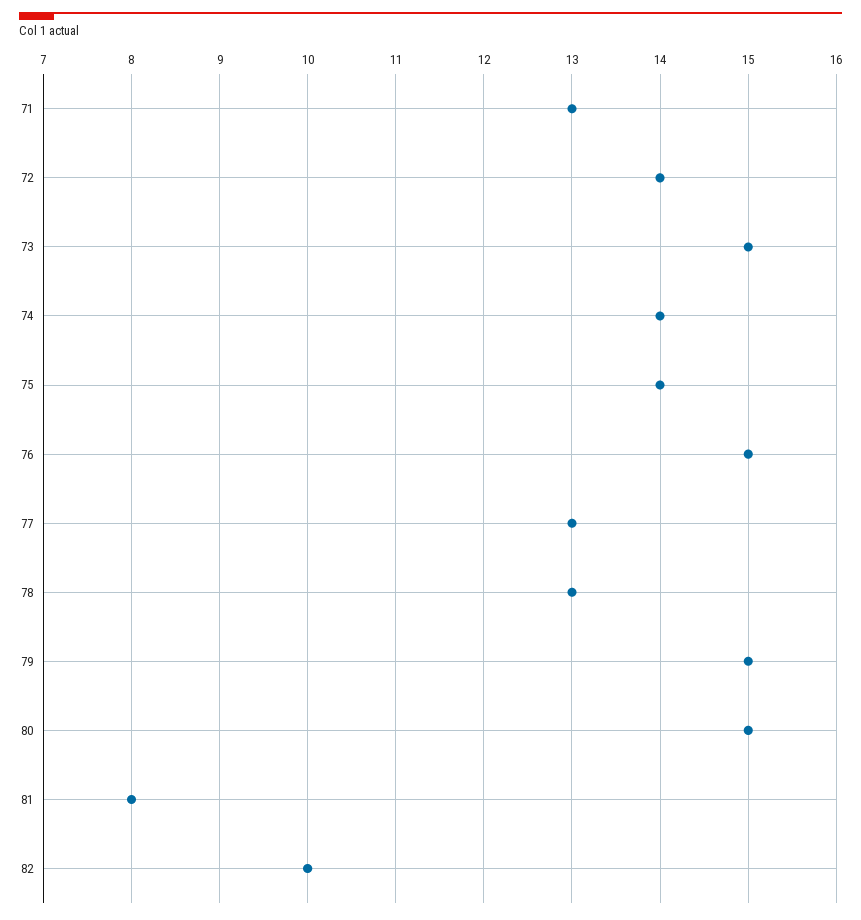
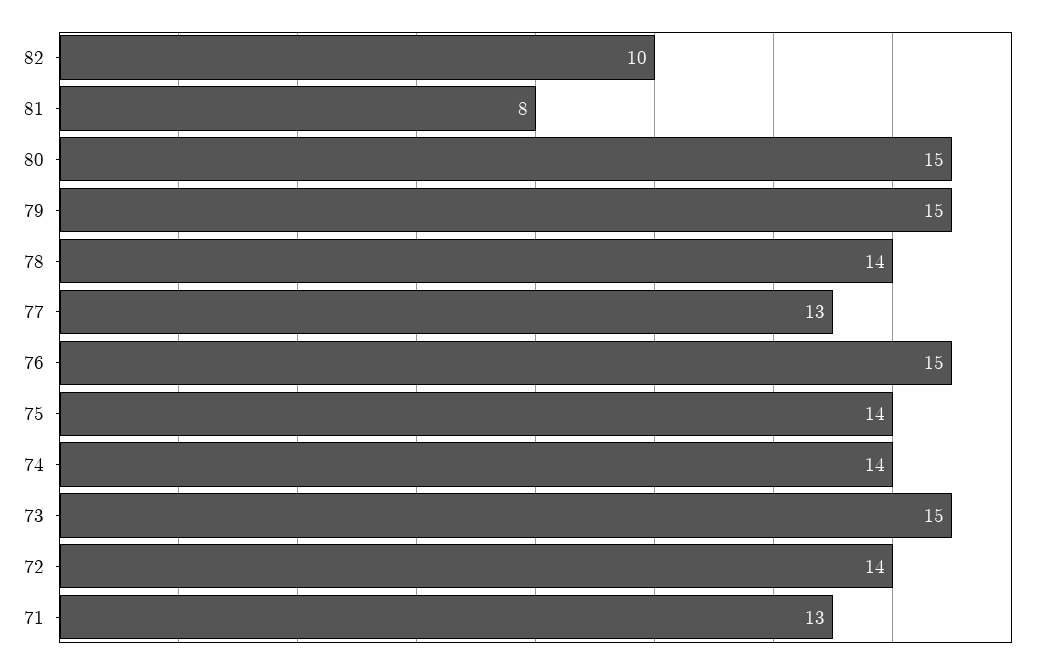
  {
    "71": 13,
    "72": 14,
    "73": 15,
    "74": 14,
    "75": 14,
    "76": 15,
    "77": 13,
-   "78": 13,
+   "78": 14,
    "79": 15,
    "80": 15,
    "81": 8,
    "82": 10
  }

